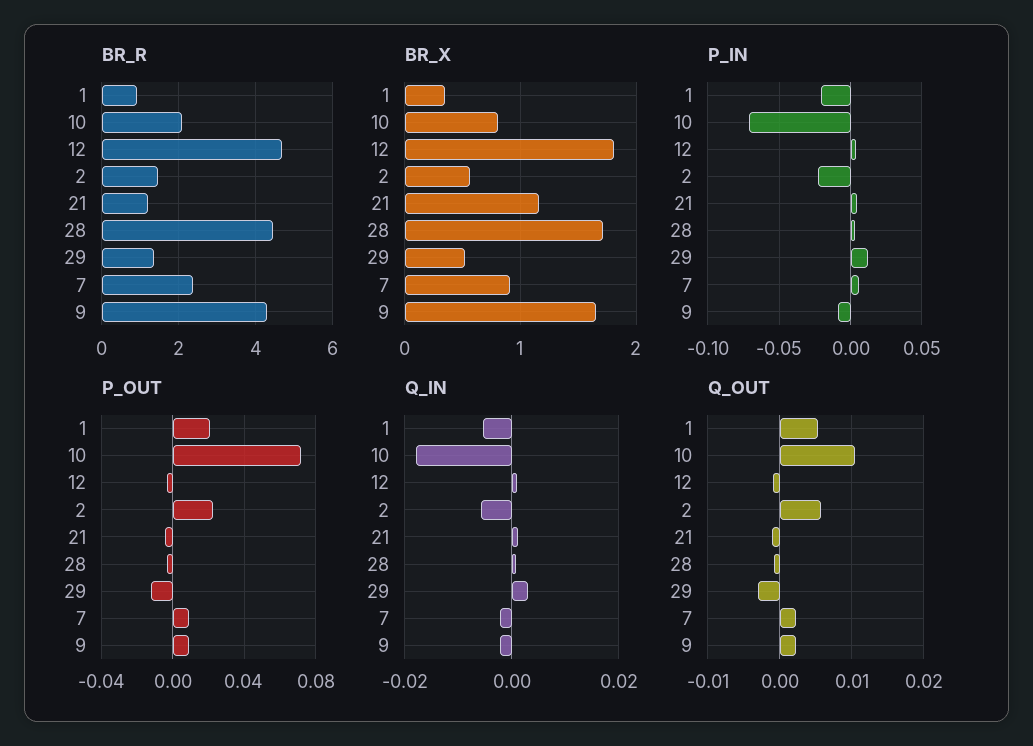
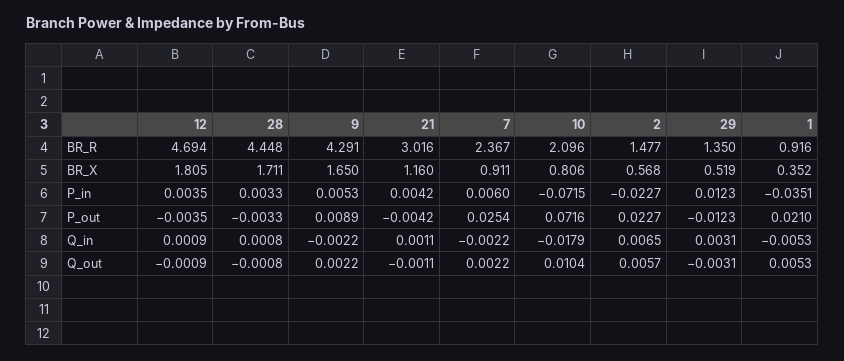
  {
    "BR_R": {
      "1": 0.916,
      "10": 2.096,
      "12": 4.694,
      "2": 1.477,
-     "21": 1.2,
+     "21": 3.016,
      "28": 4.448,
      "29": 1.35,
      "7": 2.367,
      "9": 4.291
    },
    "BR_X": {
      "1": 0.352,
      "10": 0.806,
      "12": 1.805,
      "2": 0.568,
      "21": 1.16,
      "28": 1.711,
      "29": 0.519,
      "7": 0.911,
      "9": 1.65
    },
    "P_IN": {
-     "1": -0.02,
+     "1": -0.0351,
      "10": -0.0715,
      "12": 0.0035,
      "2": -0.0227,
      "21": 0.0042,
      "28": 0.0033,
      "29": 0.0123,
      "7": 0.006,
-     "9": -0.01
+     "9": 0.0053
    },
    "P_OUT": {
      "1": 0.021,
      "10": 0.0716,
      "12": -0.0035,
      "2": 0.0227,
      "21": -0.0042,
      "28": -0.0033,
      "29": -0.0123,
-     "7": 0.01,
+     "7": 0.0254,
      "9": 0.0089
    },
    "Q_IN": {
      "1": -0.0053,
      "10": -0.0179,
      "12": 0.0009,
-     "2": -0.006,
+     "2": 0.0065,
      "21": 0.0011,
      "28": 0.0008,
      "29": 0.0031,
      "7": -0.0022,
      "9": -0.0022
    },
    "Q_OUT": {
      "1": 0.0053,
      "10": 0.0104,
      "12": -0.0009,
      "2": 0.0057,
      "21": -0.0011,
      "28": -0.0008,
      "29": -0.0031,
      "7": 0.0022,
      "9": 0.0022
    }
  }

